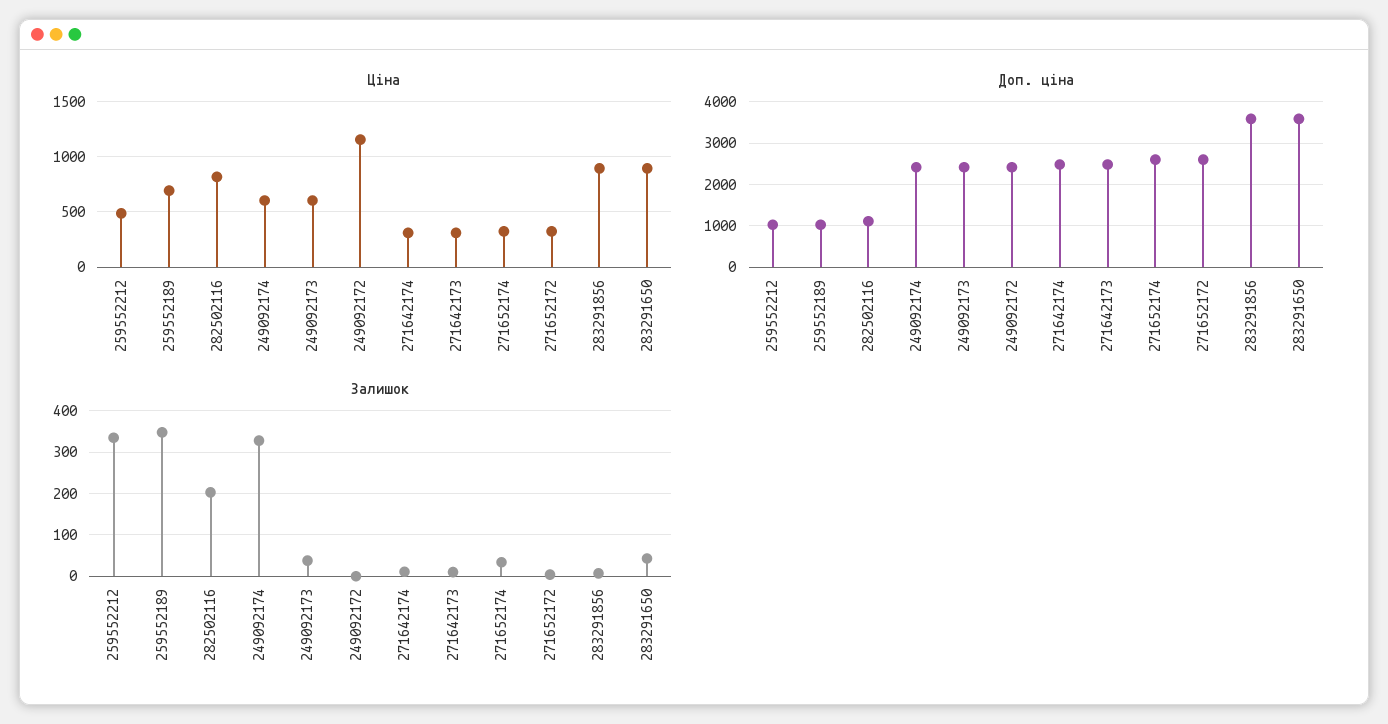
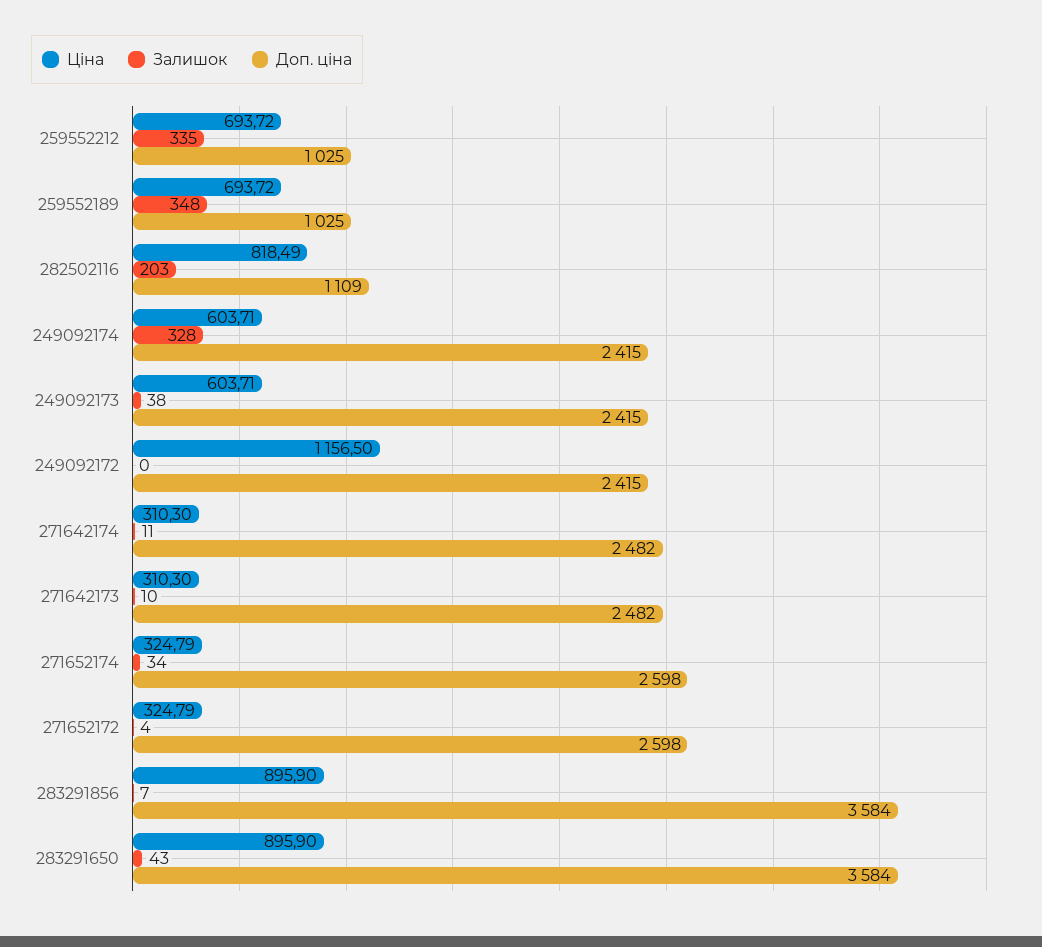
  {
    "Ціна": {
-     "259552212": 500,
+     "259552212": 693.72,
      "259552189": 693.72,
      "282502116": 818.49,
      "249092174": 603.71,
      "249092173": 603.71,
      "249092172": 1156.5,
      "271642174": 310.3,
      "271642173": 310.3,
      "271652174": 324.79,
      "271652172": 324.79,
      "283291856": 895.9,
      "283291650": 895.9
    },
    "Доп. ціна": {
      "259552212": 1025,
      "259552189": 1025,
      "282502116": 1109,
      "249092174": 2415,
      "249092173": 2415,
      "249092172": 2415,
      "271642174": 2482,
      "271642173": 2482,
      "271652174": 2598,
      "271652172": 2598,
      "283291856": 3584,
      "283291650": 3584
    },
    "Залишок": {
      "259552212": 335,
      "259552189": 348,
      "282502116": 203,
      "249092174": 328,
      "249092173": 38,
      "249092172": 0,
      "271642174": 11,
      "271642173": 10,
      "271652174": 34,
      "271652172": 4,
      "283291856": 7,
      "283291650": 43
    }
  }

